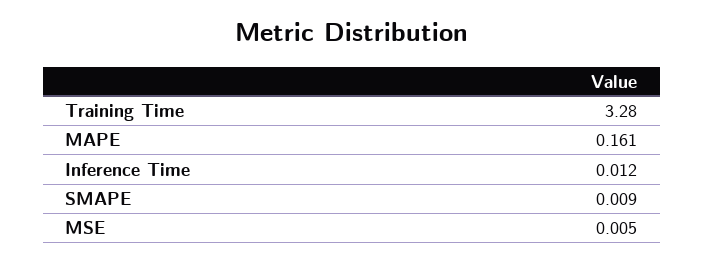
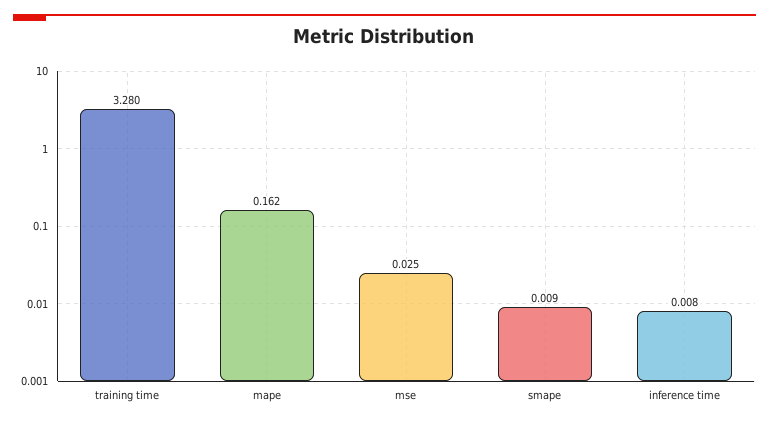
  {
    "Training Time": 3.28,
-   "MAPE": 0.161,
+   "MAPE": 0.162,
-   "Inference Time": 0.012,
+   "Inference Time": 0.008,
    "SMAPE": 0.009,
-   "MSE": 0.005
+   "MSE": 0.025
  }

